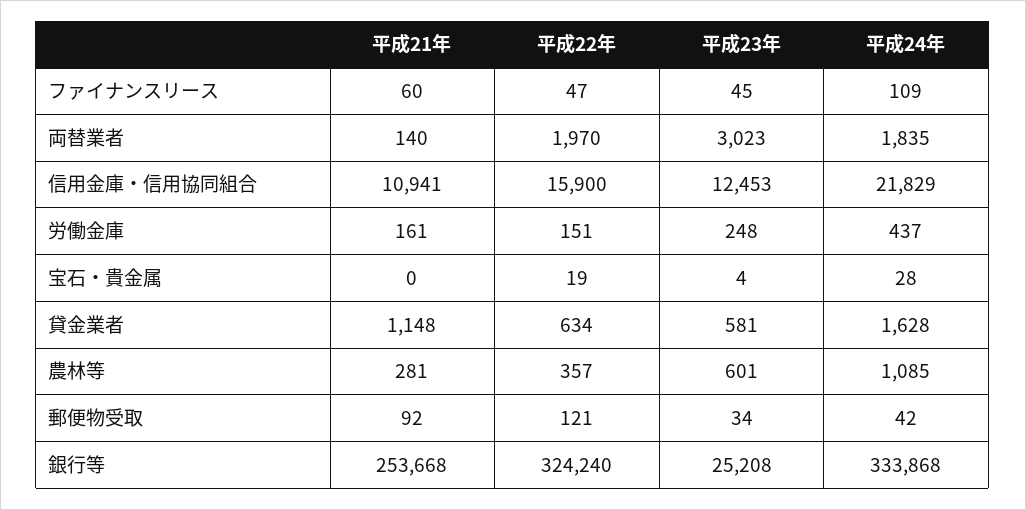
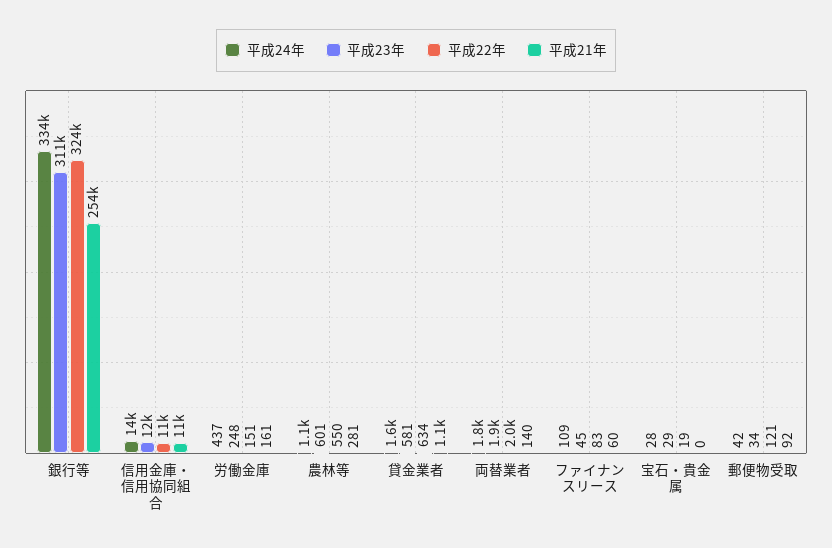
  {
    "平成21年": {
      "ファイナンスリース": 60,
      "両替業者": 140,
      "信用金庫・信用協同組合": 10941,
      "労働金庫": 161,
      "宝石・貴金属": 0,
      "貸金業者": 1148,
      "農林等": 281,
      "郵便物受取": 92,
      "銀行等": 253668
    },
    "平成22年": {
-     "ファイナンスリース": 47,
+     "ファイナンスリース": 83,
      "両替業者": 1970,
-     "信用金庫・信用協同組合": 15900,
+     "信用金庫・信用協同組合": 11000,
      "労働金庫": 151,
      "宝石・貴金属": 19,
      "貸金業者": 634,
-     "農林等": 357,
+     "農林等": 550,
      "郵便物受取": 121,
      "銀行等": 324240
    },
    "平成23年": {
      "ファイナンスリース": 45,
-     "両替業者": 3023,
+     "両替業者": 1900,
      "信用金庫・信用協同組合": 12453,
      "労働金庫": 248,
-     "宝石・貴金属": 4,
+     "宝石・貴金属": 29,
      "貸金業者": 581,
      "農林等": 601,
      "郵便物受取": 34,
-     "銀行等": 25208
+     "銀行等": 311000
    },
    "平成24年": {
      "ファイナンスリース": 109,
      "両替業者": 1835,
-     "信用金庫・信用協同組合": 21829,
+     "信用金庫・信用協同組合": 14000,
      "労働金庫": 437,
      "宝石・貴金属": 28,
      "貸金業者": 1628,
      "農林等": 1085,
      "郵便物受取": 42,
      "銀行等": 333868
    }
  }

